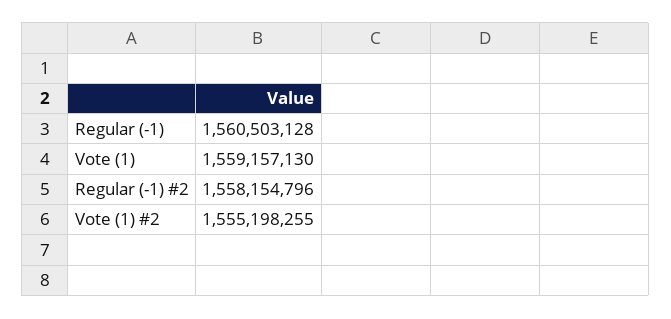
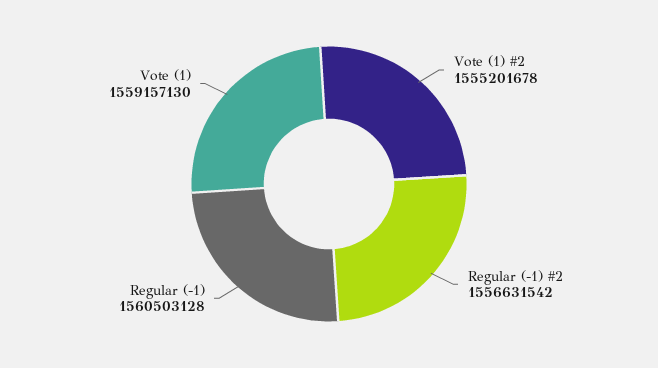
  {
    "Regular (-1)": 1560503128,
    "Vote (1)": 1559157130,
-   "Regular (-1) #2": 1558154796,
+   "Regular (-1) #2": 1556631542,
-   "Vote (1) #2": 1555198255
+   "Vote (1) #2": 1555201678
  }

